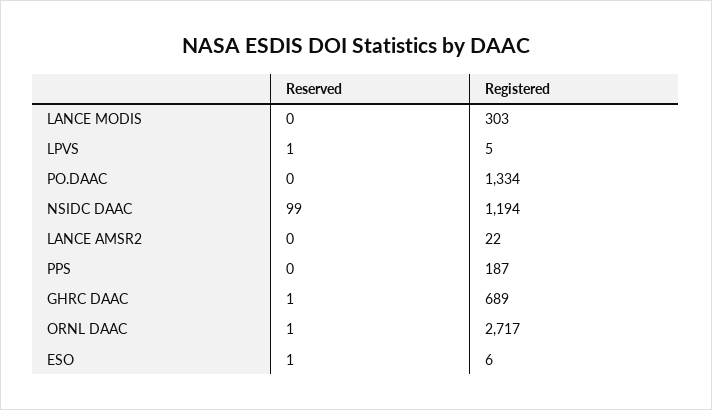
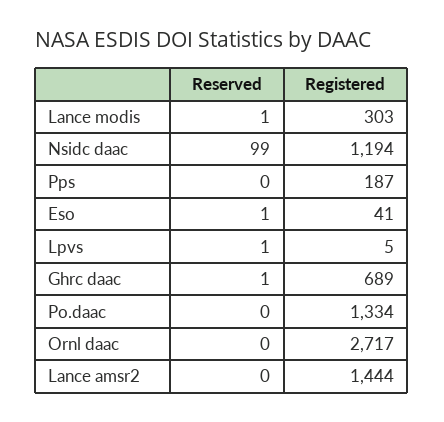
  {
    "Reserved": {
-     "LANCE MODIS": 0,
+     "LANCE MODIS": 1,
      "LPVS": 1,
      "PO.DAAC": 0,
      "NSIDC DAAC": 99,
      "LANCE AMSR2": 0,
      "PPS": 0,
      "GHRC DAAC": 1,
-     "ORNL DAAC": 1,
+     "ORNL DAAC": 0,
      "ESO": 1
    },
    "Registered": {
      "LANCE MODIS": 303,
      "LPVS": 5,
      "PO.DAAC": 1334,
      "NSIDC DAAC": 1194,
-     "LANCE AMSR2": 22,
+     "LANCE AMSR2": 1444,
      "PPS": 187,
      "GHRC DAAC": 689,
      "ORNL DAAC": 2717,
-     "ESO": 6
+     "ESO": 41
    }
  }

